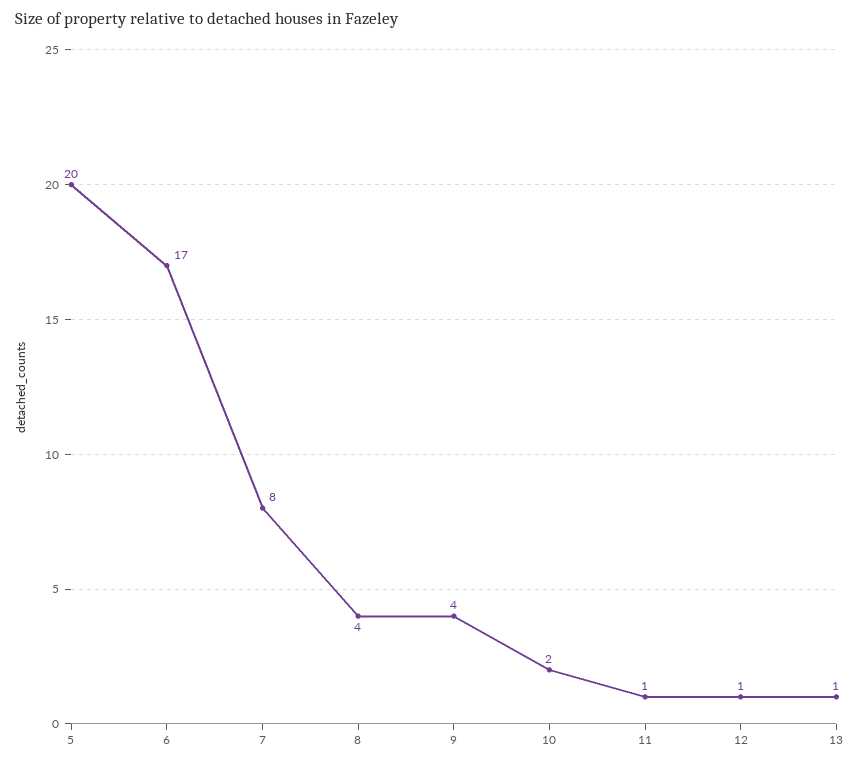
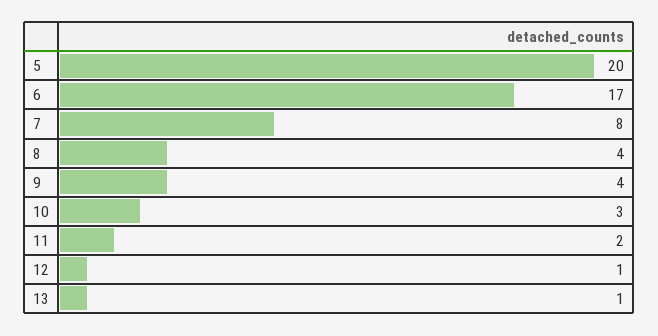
  {
    "5": 20,
    "6": 17,
    "7": 8,
    "8": 4,
    "9": 4,
-   "10": 2,
+   "10": 3,
-   "11": 1,
+   "11": 2,
    "12": 1,
    "13": 1
  }

